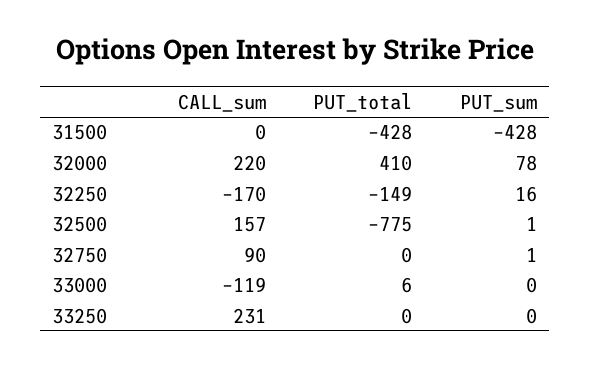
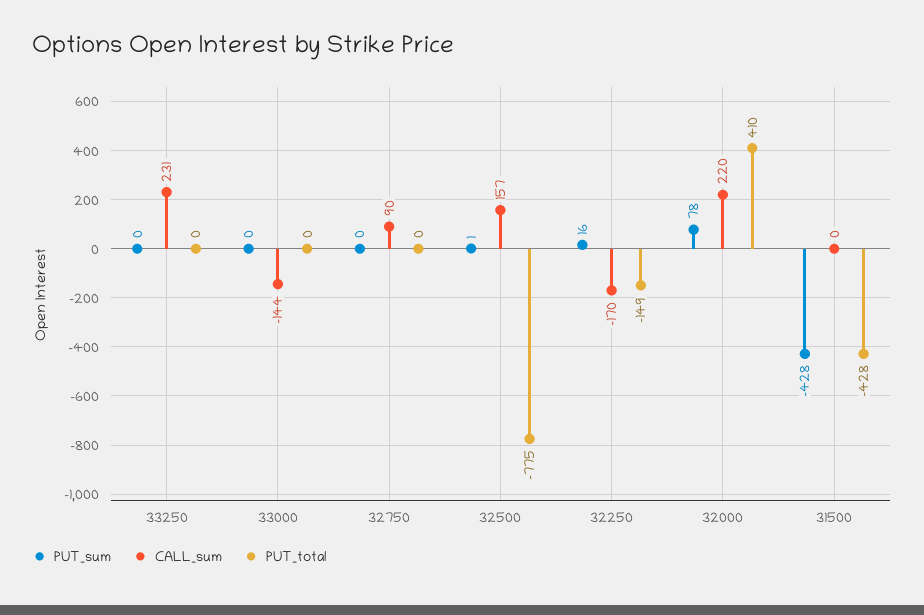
  {
    "CALL_sum": {
      "31500": 0,
      "32000": 220,
      "32250": -170,
      "32500": 157,
      "32750": 90,
-     "33000": -119,
+     "33000": -144,
      "33250": 231
    },
    "PUT_total": {
      "31500": -428,
      "32000": 410,
      "32250": -149,
      "32500": -775,
      "32750": 0,
-     "33000": 6,
+     "33000": 0,
      "33250": 0
    },
    "PUT_sum": {
      "31500": -428,
      "32000": 78,
      "32250": 16,
      "32500": 1,
-     "32750": 1,
+     "32750": 0,
      "33000": 0,
      "33250": 0
    }
  }

